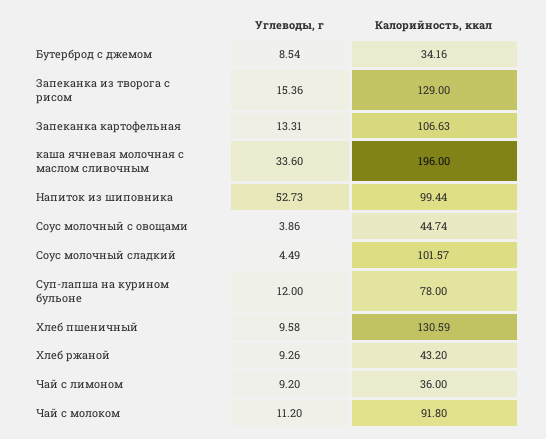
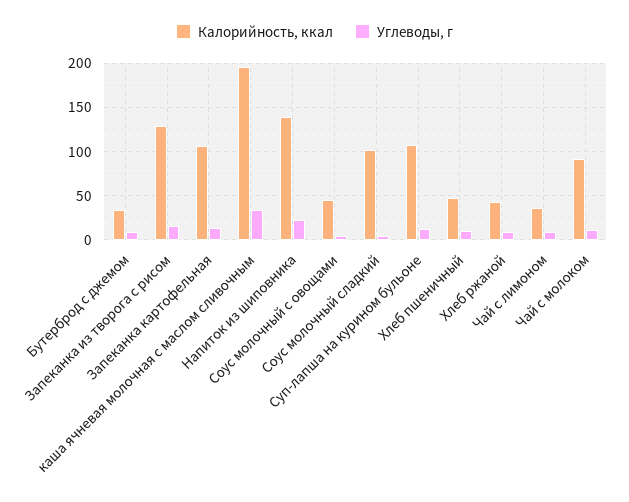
  {
    "Углеводы, г": {
      "Бутерброд с джемом": 8.54,
      "Запеканка из творога с рисом": 15.36,
      "Запеканка картофельная": 13.31,
      "каша ячневая молочная с маслом сливочным": 33.6,
-     "Напиток из шиповника": 52.73,
+     "Напиток из шиповника": 20,
      "Соус молочный с овощами": 3.86,
      "Соус молочный сладкий": 4.49,
      "Суп-лапша на курином бульоне": 12,
      "Хлеб пшеничный": 9.58,
      "Хлеб ржаной": 9.26,
      "Чай с лимоном": 9.2,
      "Чай с молоком": 11.2
    },
    "Калорийность, ккал": {
      "Бутерброд с джемом": 34.16,
      "Запеканка из творога с рисом": 129,
      "Запеканка картофельная": 106.63,
      "каша ячневая молочная с маслом сливочным": 196,
-     "Напиток из шиповника": 99.44,
+     "Напиток из шиповника": 140,
      "Соус молочный с овощами": 44.74,
      "Соус молочный сладкий": 101.57,
-     "Суп-лапша на курином бульоне": 78,
+     "Суп-лапша на курином бульоне": 110,
-     "Хлеб пшеничный": 130.59,
+     "Хлеб пшеничный": 50,
      "Хлеб ржаной": 43.2,
      "Чай с лимоном": 36,
      "Чай с молоком": 91.8
    }
  }

